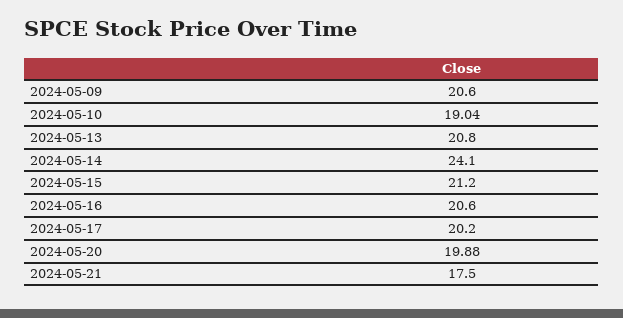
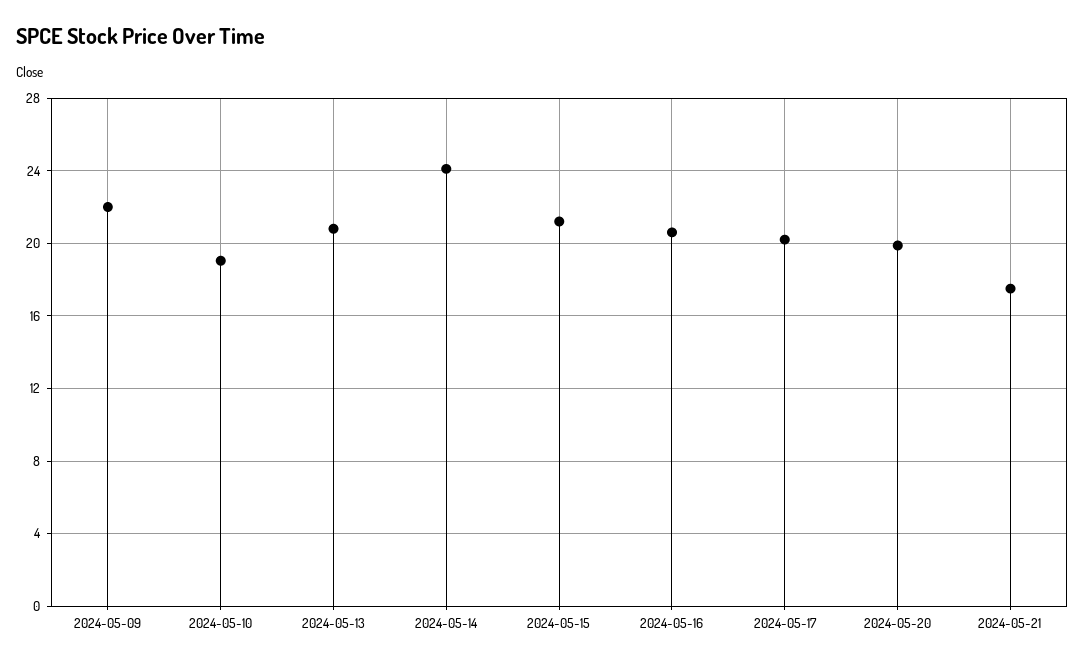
  {
-   "2024-05-09": 20.6,
+   "2024-05-09": 22,
    "2024-05-10": 19.04,
    "2024-05-13": 20.8,
    "2024-05-14": 24.1,
    "2024-05-15": 21.2,
    "2024-05-16": 20.6,
    "2024-05-17": 20.2,
    "2024-05-20": 19.88,
    "2024-05-21": 17.5
  }

